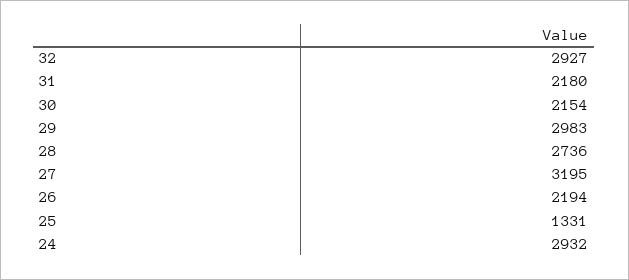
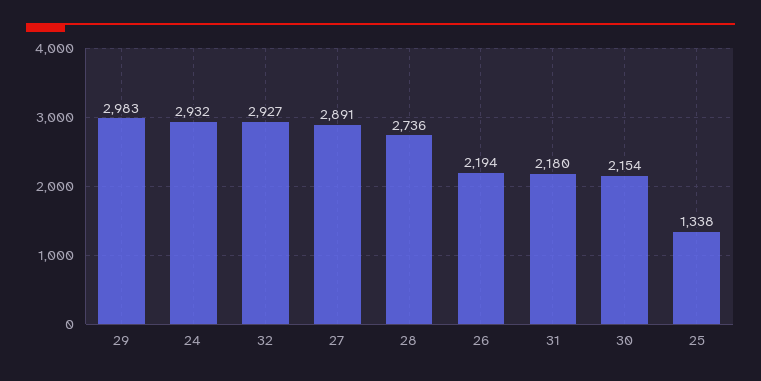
  {
    "32": 2927,
    "31": 2180,
    "30": 2154,
    "29": 2983,
    "28": 2736,
-   "27": 3195,
+   "27": 2891,
    "26": 2194,
-   "25": 1331,
+   "25": 1338,
    "24": 2932
  }

